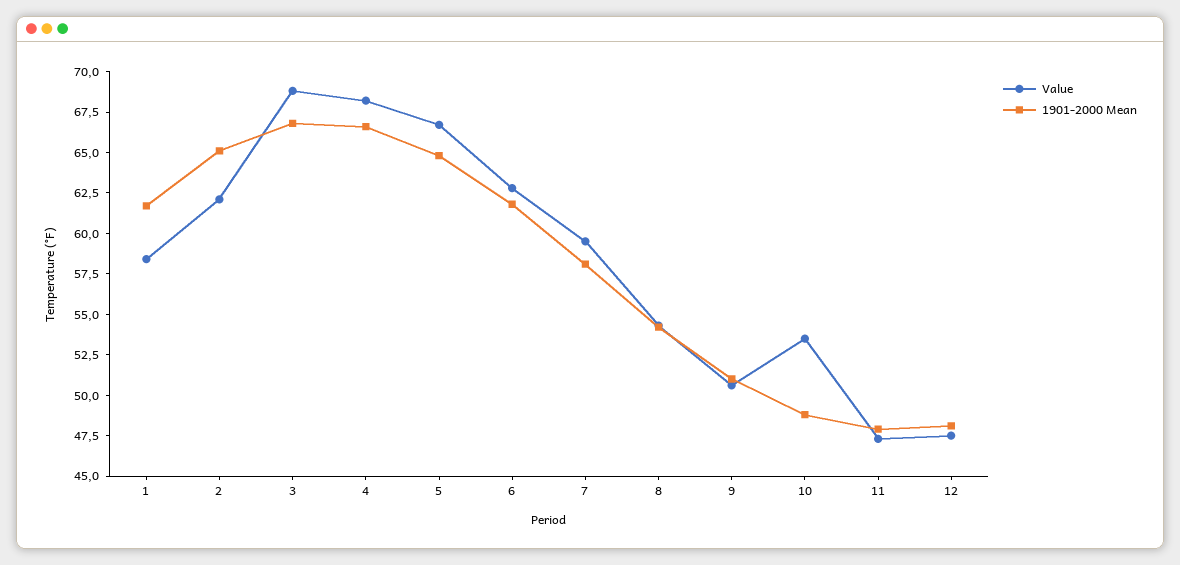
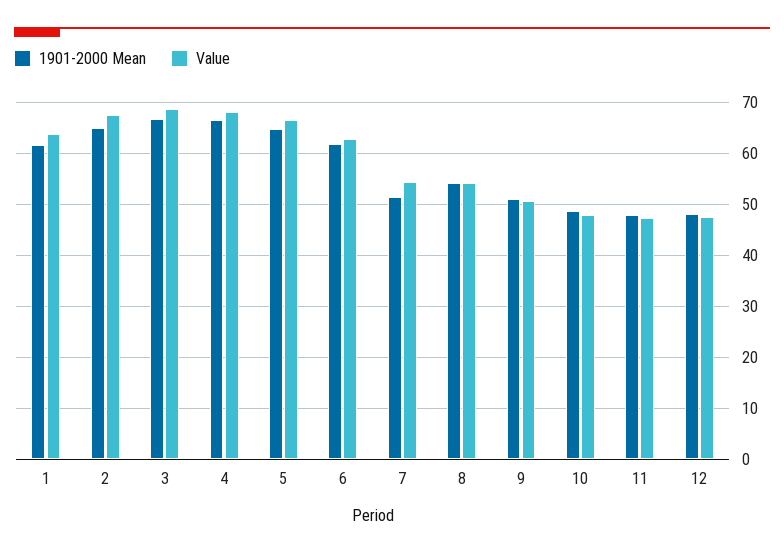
  {
    "Value": {
-     "1": 58.5,
+     "1": 64,
-     "2": 62,
+     "2": 68,
      "3": 69,
      "4": 68,
      "5": 66.5,
      "6": 63,
-     "7": 59.5,
+     "7": 54,
      "8": 54.5,
      "9": 50.5,
-     "10": 53.5,
+     "10": 48,
      "11": 47.5,
      "12": 47.5
    },
    "1901-2000 Mean": {
      "1": 61.5,
      "2": 65,
      "3": 67,
      "4": 66.5,
      "5": 65,
      "6": 62,
-     "7": 58,
+     "7": 52,
      "8": 54,
      "9": 51,
      "10": 49,
      "11": 48,
      "12": 48
    }
  }

